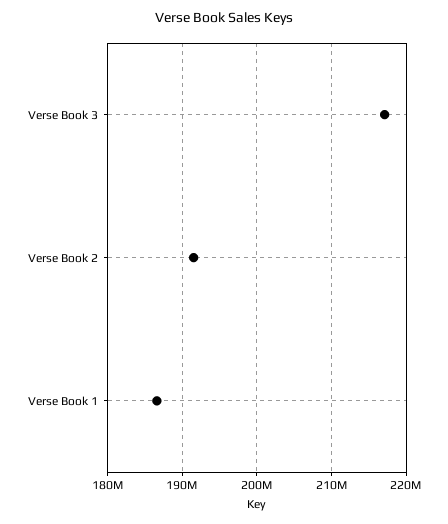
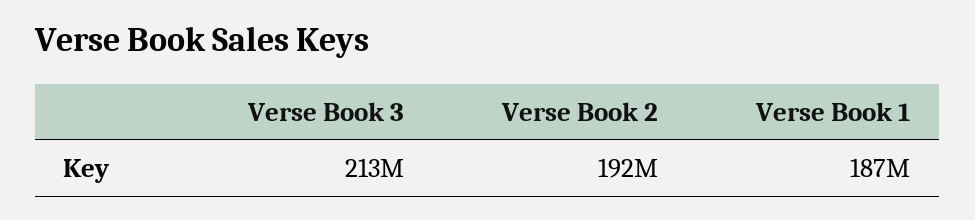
  {
-   "Verse Book 3": 217000000,
+   "Verse Book 3": 213000000,
    "Verse Book 2": 192000000,
    "Verse Book 1": 187000000
  }

